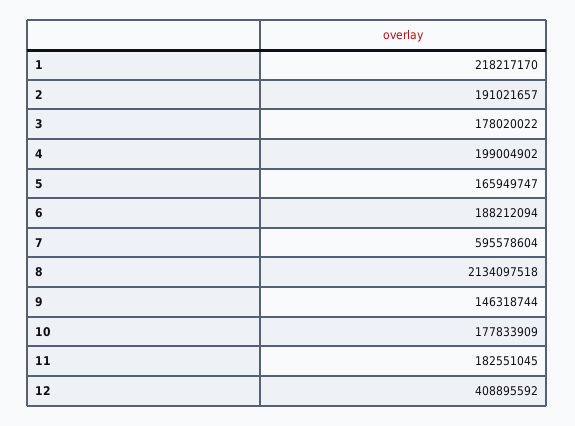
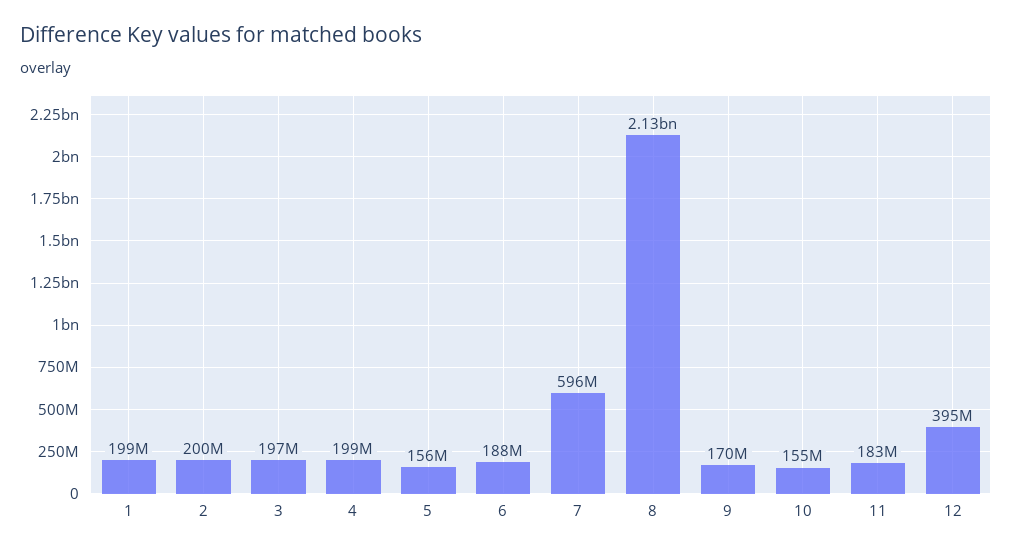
  {
-   "1": 218217170,
+   "1": 199000000,
-   "2": 191021657,
+   "2": 200000000,
-   "3": 178020022,
+   "3": 197000000,
    "4": 199004902,
-   "5": 165949747,
+   "5": 156000000,
    "6": 188212094,
    "7": 595578604,
    "8": 2134097518,
-   "9": 146318744,
+   "9": 170000000,
-   "10": 177833909,
+   "10": 155000000,
    "11": 182551045,
-   "12": 408895592
+   "12": 395000000
  }

